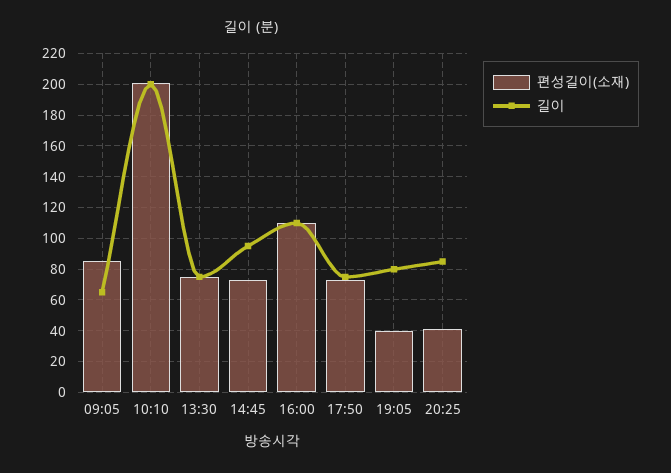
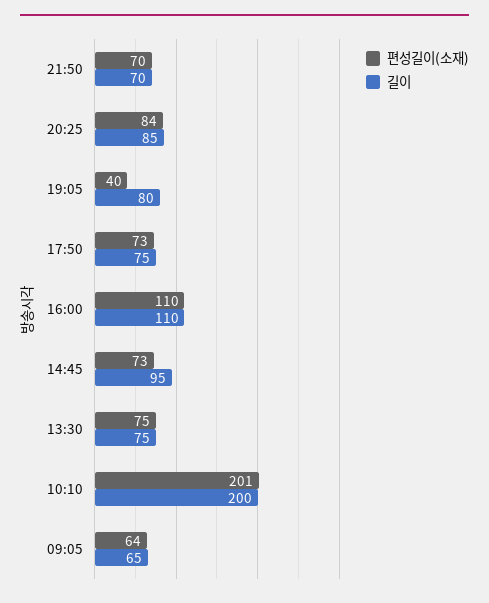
  {
    "편성길이(소재)": {
-     "09:05": 85,
+     "09:05": 64,
      "10:10": 201,
      "13:30": 75,
      "14:45": 73,
      "16:00": 110,
      "17:50": 73,
      "19:05": 40,
-     "20:25": 40
+     "20:25": 84,
+     "21:50": 70
    },
    "길이": {
      "09:05": 65,
      "10:10": 200,
      "13:30": 75,
      "14:45": 95,
      "16:00": 110,
      "17:50": 75,
      "19:05": 80,
-     "20:25": 85
+     "20:25": 85,
+     "21:50": 70
    }
  }

